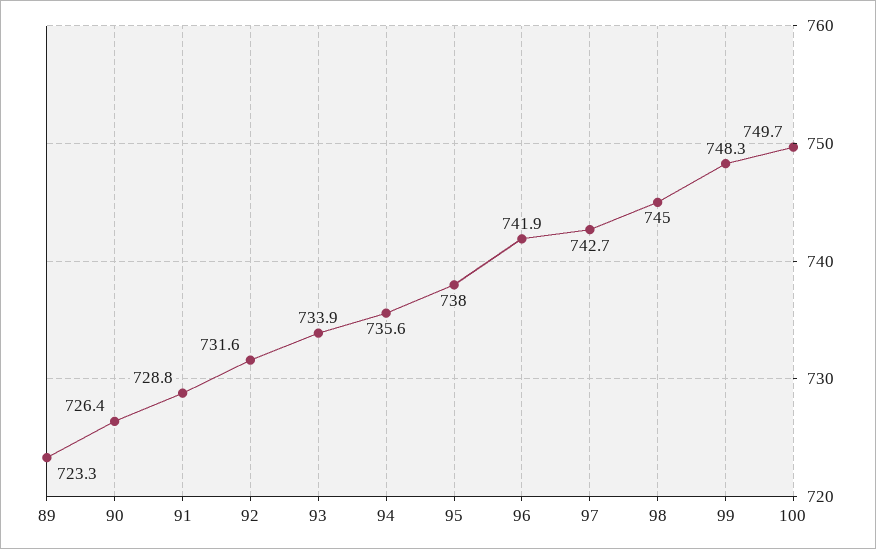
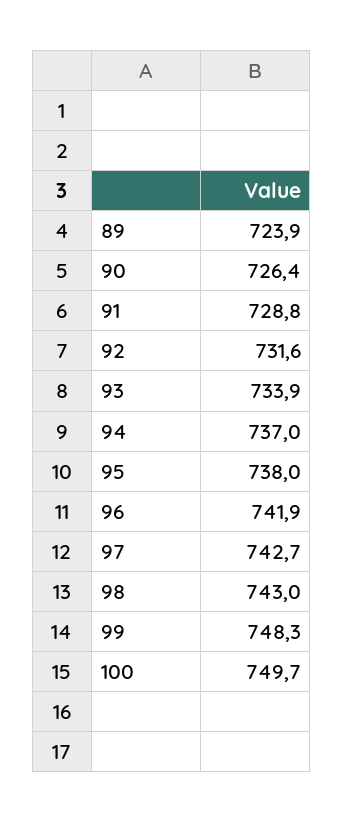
  {
-   "89": 723.3,
+   "89": 723.9,
    "90": 726.4,
    "91": 728.8,
    "92": 731.6,
    "93": 733.9,
-   "94": 735.6,
+   "94": 737,
    "95": 738,
    "96": 741.9,
    "97": 742.7,
-   "98": 745,
+   "98": 743,
    "99": 748.3,
    "100": 749.7
  }

